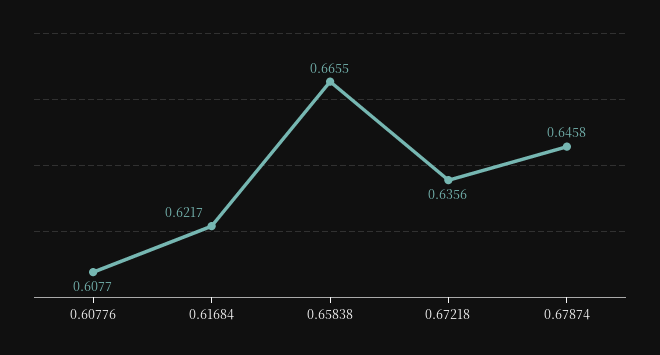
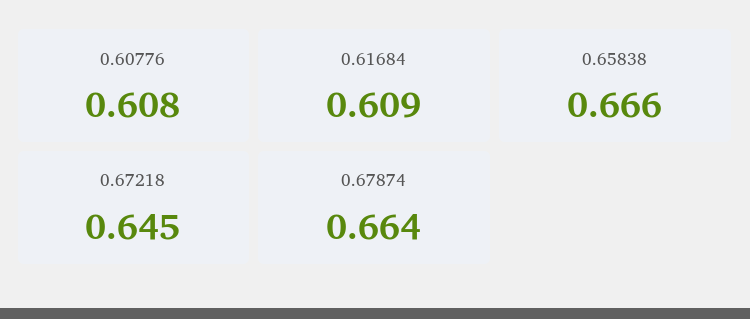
  {
    "0.60776": 0.6077,
-   "0.61684": 0.6217,
+   "0.61684": 0.609,
    "0.65838": 0.6655,
-   "0.67218": 0.6356,
+   "0.67218": 0.645,
-   "0.67874": 0.6458
+   "0.67874": 0.664
  }

